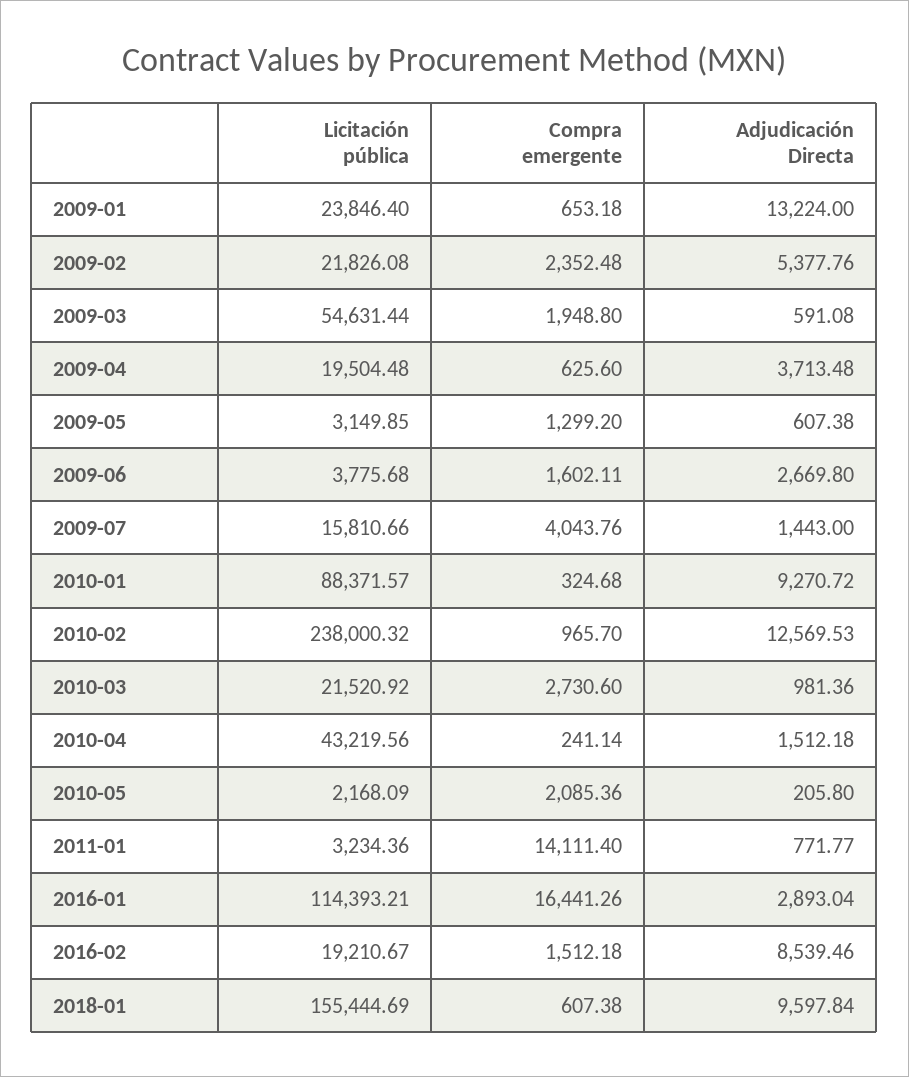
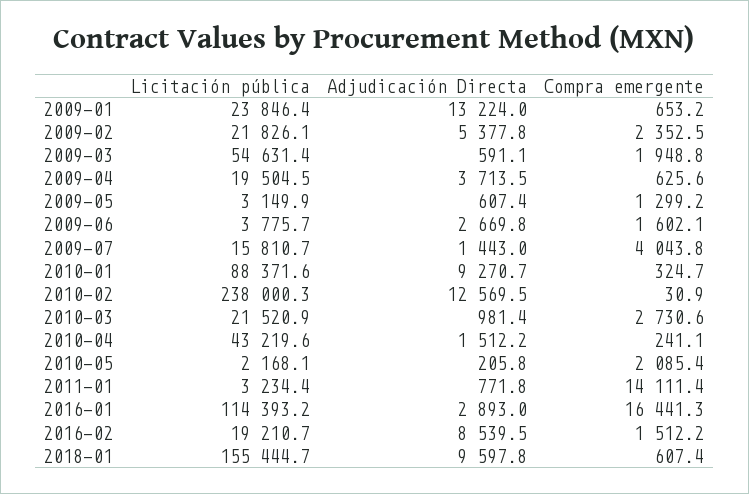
  {
    "Licitación pública": {
      "2009-01": 23846.4,
      "2009-02": 21826.08,
      "2009-03": 54631.44,
      "2009-04": 19504.48,
      "2009-05": 3149.85,
      "2009-06": 3775.68,
      "2009-07": 15810.66,
      "2010-01": 88371.57,
      "2010-02": 238000.32,
      "2010-03": 21520.92,
      "2010-04": 43219.56,
      "2010-05": 2168.09,
      "2011-01": 3234.36,
      "2016-01": 114393.21,
      "2016-02": 19210.67,
      "2018-01": 155444.69
    },
    "Compra emergente": {
      "2009-01": 653.18,
      "2009-02": 2352.48,
      "2009-03": 1948.8,
      "2009-04": 625.6,
      "2009-05": 1299.2,
      "2009-06": 1602.11,
      "2009-07": 4043.76,
      "2010-01": 324.68,
-     "2010-02": 965.7,
+     "2010-02": 30.9,
      "2010-03": 2730.6,
      "2010-04": 241.14,
      "2010-05": 2085.36,
      "2011-01": 14111.4,
      "2016-01": 16441.26,
      "2016-02": 1512.18,
      "2018-01": 607.38
    },
    "Adjudicación Directa": {
      "2009-01": 13224,
      "2009-02": 5377.76,
      "2009-03": 591.08,
      "2009-04": 3713.48,
      "2009-05": 607.38,
      "2009-06": 2669.8,
      "2009-07": 1443,
      "2010-01": 9270.72,
      "2010-02": 12569.53,
      "2010-03": 981.36,
      "2010-04": 1512.18,
      "2010-05": 205.8,
      "2011-01": 771.77,
      "2016-01": 2893.04,
      "2016-02": 8539.46,
      "2018-01": 9597.84
    }
  }

